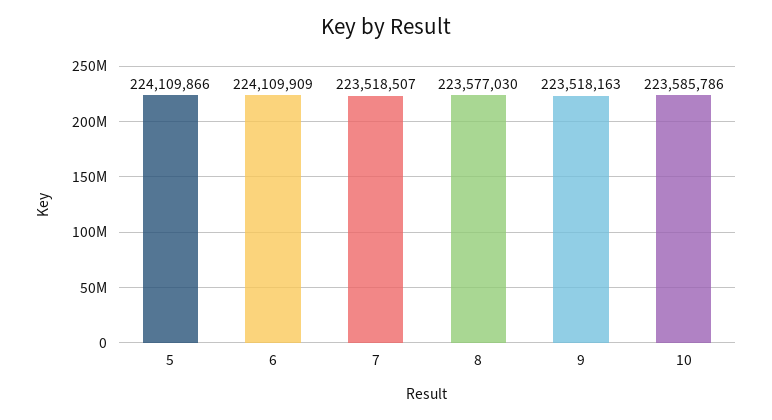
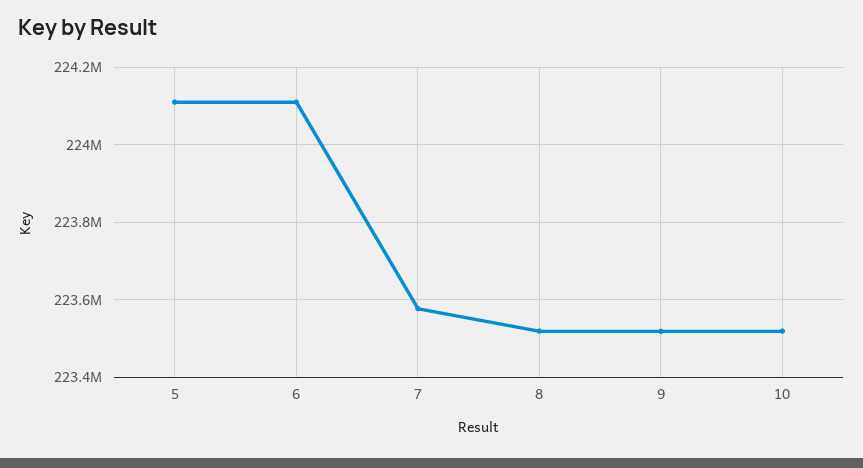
  {
    "5": 224109866,
    "6": 224109909,
-   "7": 223518507,
+   "7": 223580000,
-   "8": 223577030,
+   "8": 223520000,
    "9": 223518163,
-   "10": 223585786
+   "10": 223520000
  }

